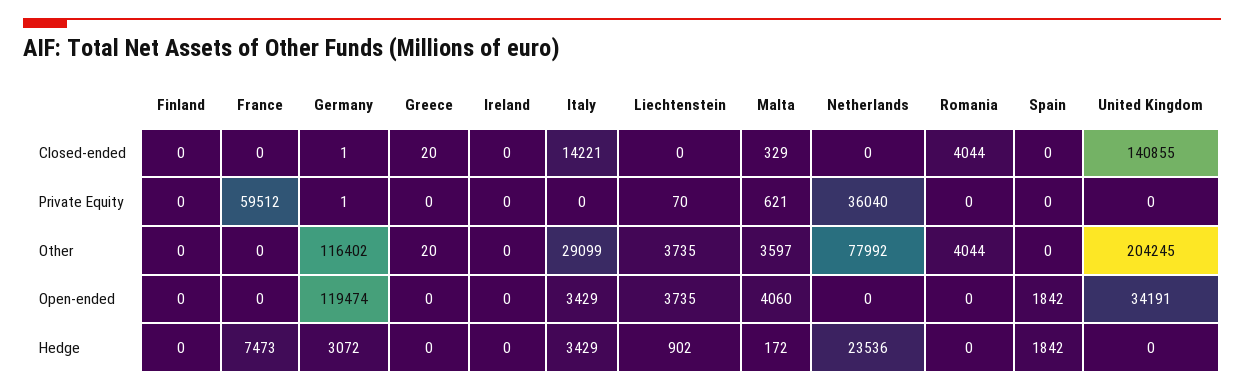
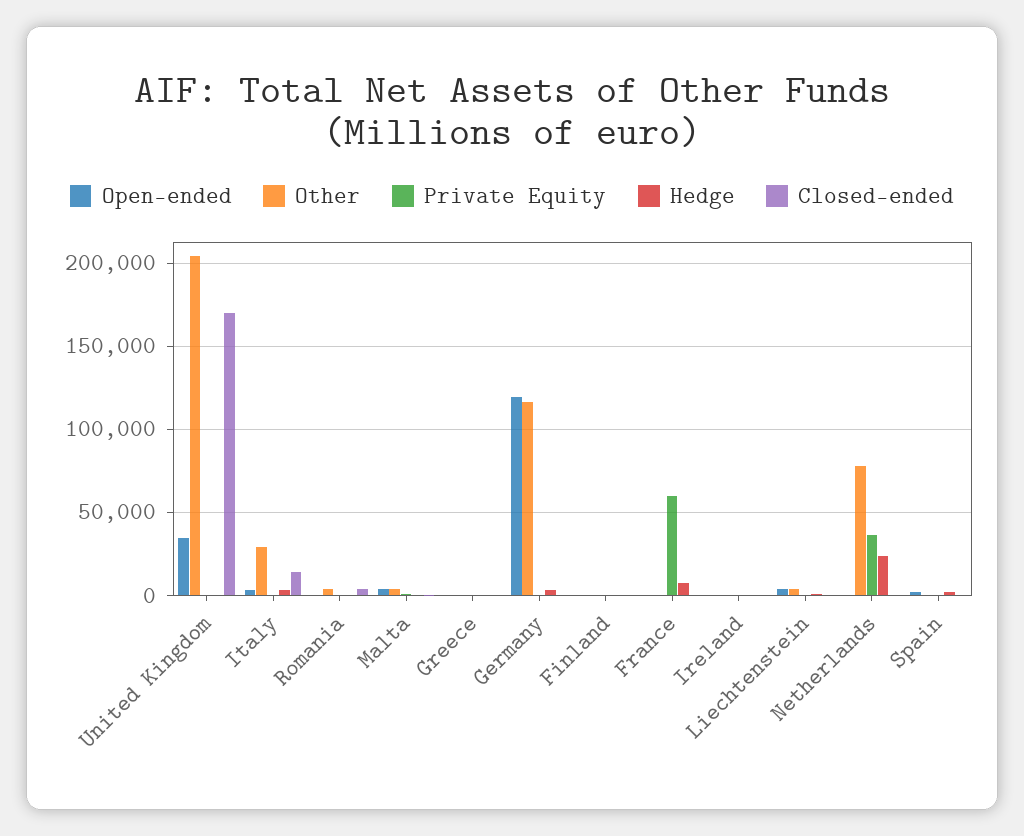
  {
    "Closed-ended": {
      "Finland": 0,
      "France": 0,
      "Germany": 1,
      "Greece": 20,
      "Ireland": 0,
      "Italy": 14221,
      "Liechtenstein": 0,
      "Malta": 329,
      "Netherlands": 0,
      "Romania": 4044,
      "Spain": 0,
-     "United Kingdom": 140855
+     "United Kingdom": 170000
    },
    "Private Equity": {
      "Finland": 0,
      "France": 59512,
      "Germany": 1,
      "Greece": 0,
      "Ireland": 0,
      "Italy": 0,
      "Liechtenstein": 70,
      "Malta": 621,
      "Netherlands": 36040,
      "Romania": 0,
      "Spain": 0,
      "United Kingdom": 0
    },
    "Other": {
      "Finland": 0,
      "France": 0,
      "Germany": 116402,
      "Greece": 20,
      "Ireland": 0,
      "Italy": 29099,
      "Liechtenstein": 3735,
      "Malta": 3597,
      "Netherlands": 77992,
      "Romania": 4044,
      "Spain": 0,
      "United Kingdom": 204245
    },
    "Open-ended": {
      "Finland": 0,
      "France": 0,
      "Germany": 119474,
      "Greece": 0,
      "Ireland": 0,
      "Italy": 3429,
      "Liechtenstein": 3735,
      "Malta": 4060,
      "Netherlands": 0,
      "Romania": 0,
      "Spain": 1842,
      "United Kingdom": 34191
    },
    "Hedge": {
      "Finland": 0,
      "France": 7473,
      "Germany": 3072,
      "Greece": 0,
      "Ireland": 0,
      "Italy": 3429,
      "Liechtenstein": 902,
      "Malta": 172,
      "Netherlands": 23536,
      "Romania": 0,
      "Spain": 1842,
      "United Kingdom": 0
    }
  }

